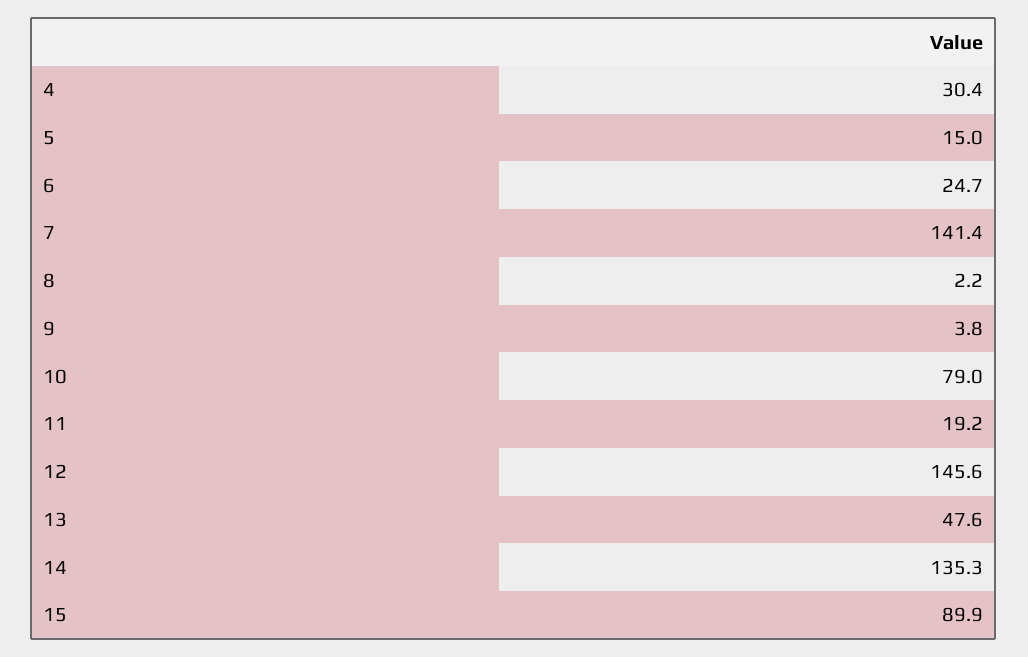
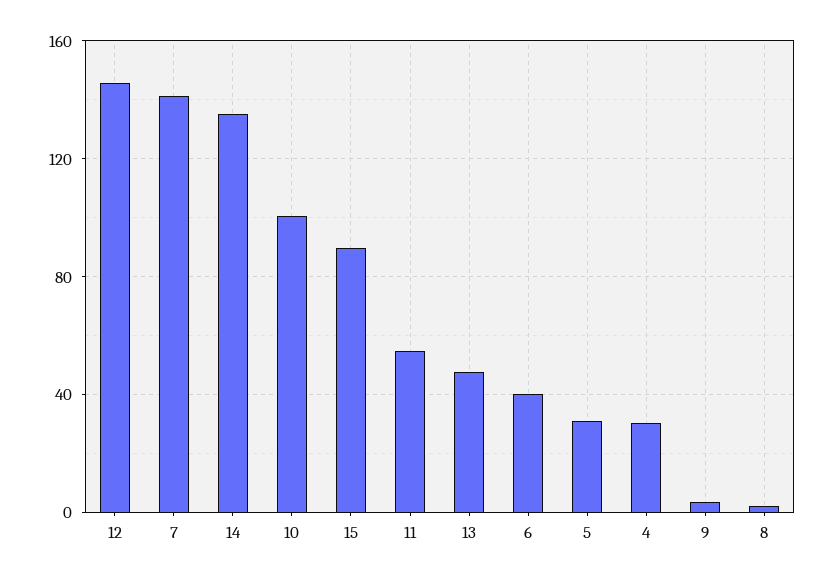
  {
    "4": 30.4,
-   "5": 15,
+   "5": 30,
-   "6": 24.7,
+   "6": 40,
    "7": 141.4,
    "8": 2.2,
    "9": 3.8,
-   "10": 79,
+   "10": 100,
-   "11": 19.2,
+   "11": 55,
    "12": 145.6,
    "13": 47.6,
    "14": 135.3,
    "15": 89.9
  }

